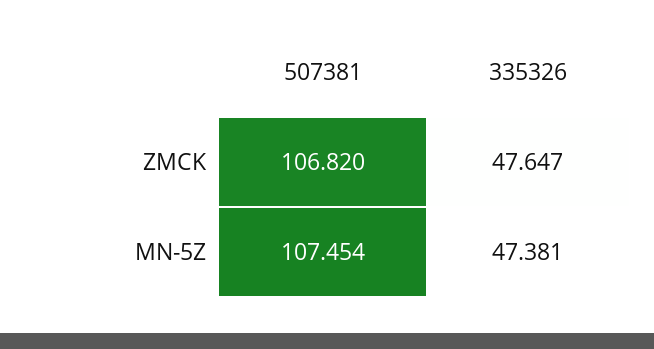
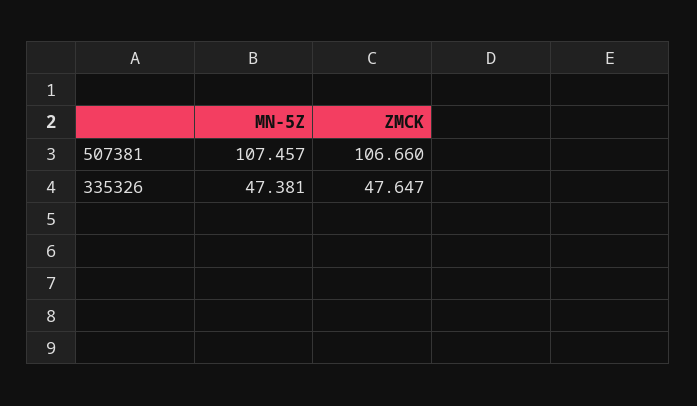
  {
    "507381": {
-     "ZMCK": 106.82,
+     "ZMCK": 106.66,
-     "MN-5Z": 107.454
+     "MN-5Z": 107.457
    },
    "335326": {
      "ZMCK": 47.647,
      "MN-5Z": 47.381
    }
  }

